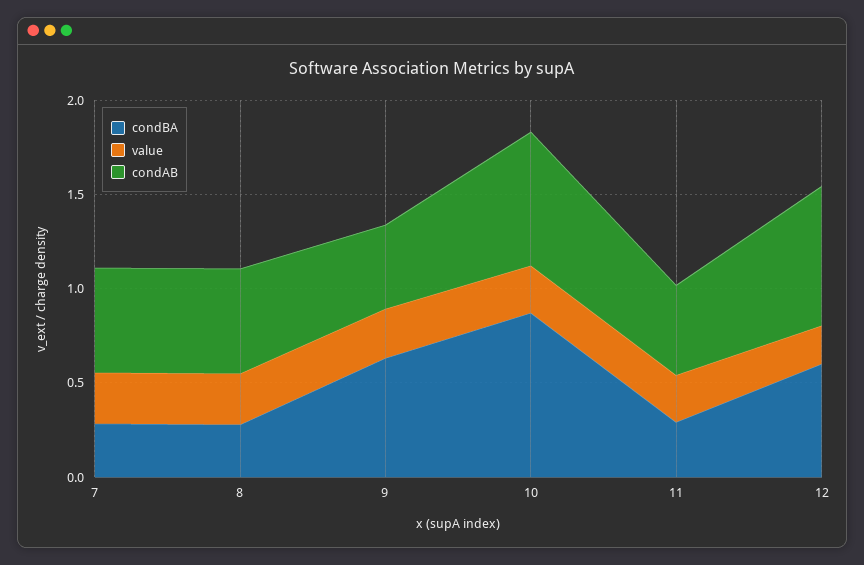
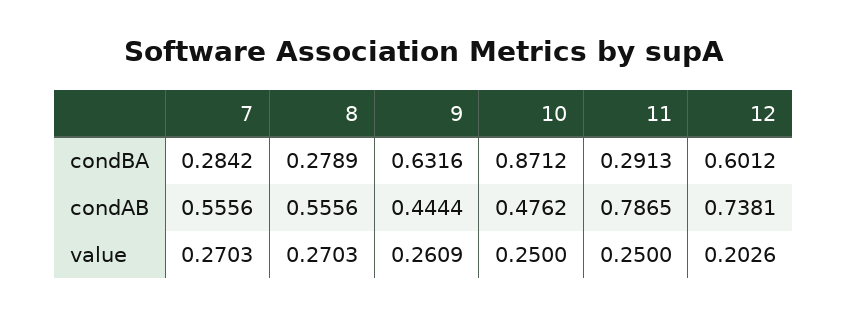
  {
    "condBA": {
      "7": 0.2842,
      "8": 0.2789,
      "9": 0.6316,
      "10": 0.8712,
      "11": 0.2913,
      "12": 0.6012
    },
    "value": {
      "7": 0.2703,
      "8": 0.2703,
      "9": 0.2609,
      "10": 0.25,
      "11": 0.25,
      "12": 0.2026
    },
    "condAB": {
      "7": 0.5556,
      "8": 0.5556,
      "9": 0.4444,
-     "10": 0.7,
+     "10": 0.4762,
-     "11": 0.5,
+     "11": 0.7865,
      "12": 0.7381
    }
  }

